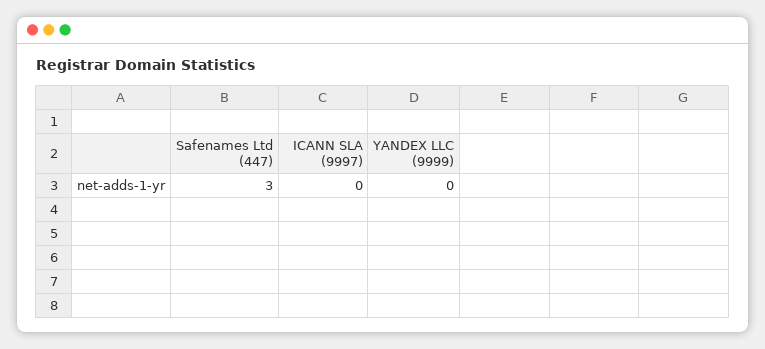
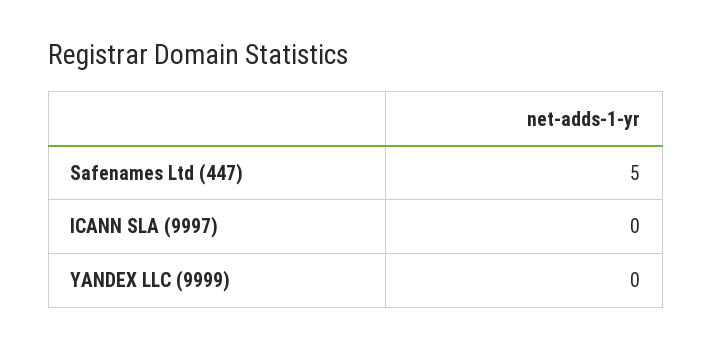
  {
-   "Safenames Ltd (447)": 3,
+   "Safenames Ltd (447)": 5,
    "ICANN SLA (9997)": 0,
    "YANDEX LLC (9999)": 0
  }

